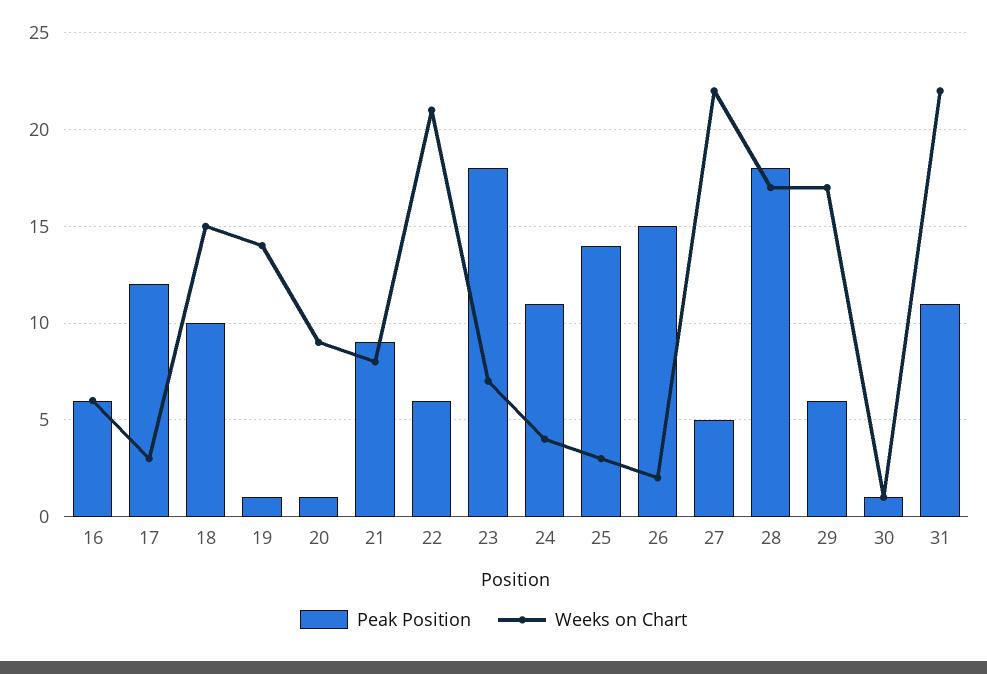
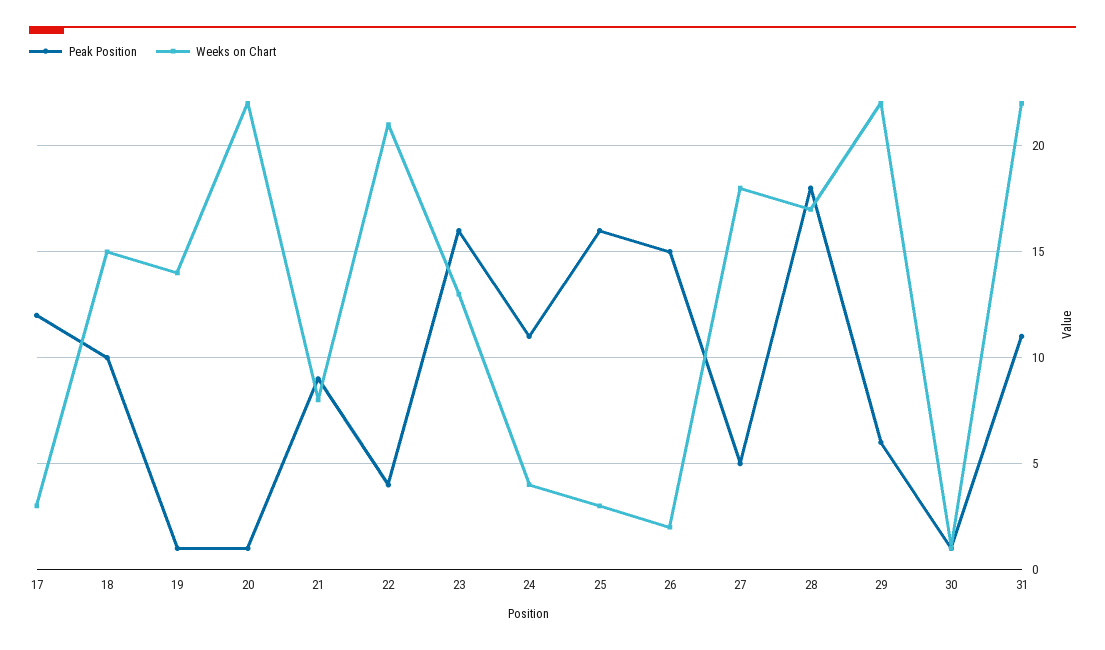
  {
    "Peak Position": {
-     "16": 6,
      "17": 12,
      "18": 10,
      "19": 1,
      "20": 1,
      "21": 9,
-     "22": 6,
+     "22": 4,
-     "23": 18,
+     "23": 16,
      "24": 11,
-     "25": 14,
+     "25": 16,
      "26": 15,
      "27": 5,
      "28": 18,
      "29": 6,
      "30": 1,
      "31": 11
    },
    "Weeks on Chart": {
-     "16": 6,
      "17": 3,
      "18": 15,
      "19": 14,
-     "20": 9,
+     "20": 22,
      "21": 8,
      "22": 21,
-     "23": 7,
+     "23": 13,
      "24": 4,
      "25": 3,
      "26": 2,
-     "27": 22,
+     "27": 18,
      "28": 17,
-     "29": 17,
+     "29": 22,
      "30": 1,
      "31": 22
    }
  }

